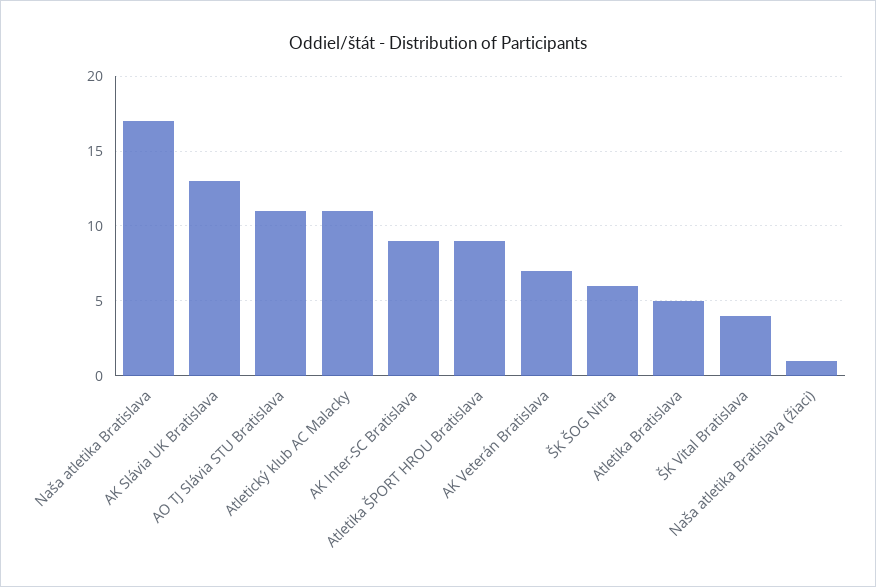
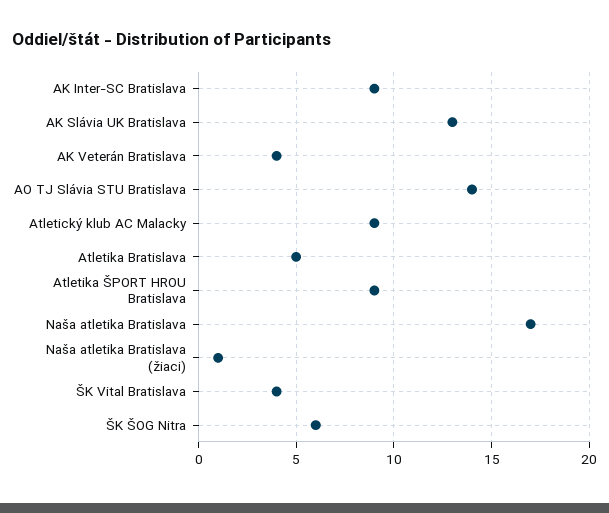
  {
    "Naša atletika Bratislava": 17,
    "AK Slávia UK Bratislava": 13,
-   "AO TJ Slávia STU Bratislava": 11,
+   "AO TJ Slávia STU Bratislava": 14,
-   "Atletický klub AC Malacky": 11,
+   "Atletický klub AC Malacky": 9,
    "AK Inter-SC Bratislava": 9,
    "Atletika ŠPORT HROU Bratislava": 9,
-   "AK Veterán Bratislava": 7,
+   "AK Veterán Bratislava": 4,
    "ŠK ŠOG Nitra": 6,
    "Atletika Bratislava": 5,
    "ŠK Vital Bratislava": 4,
    "Naša atletika Bratislava (žiaci)": 1
  }

